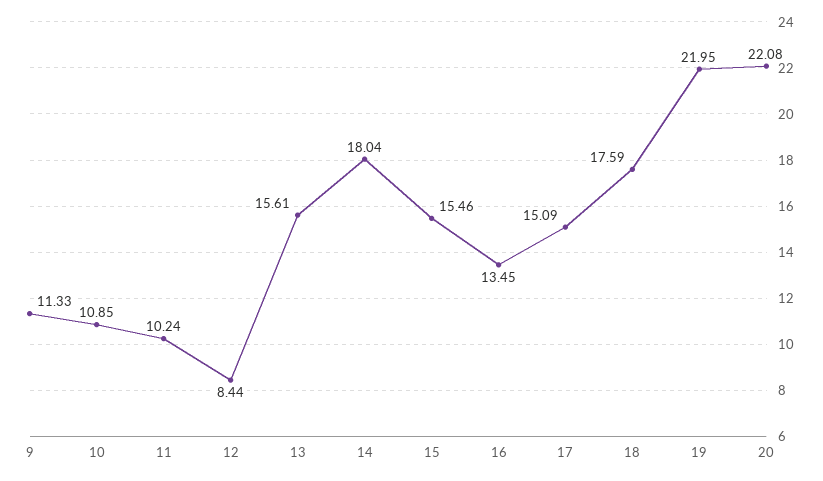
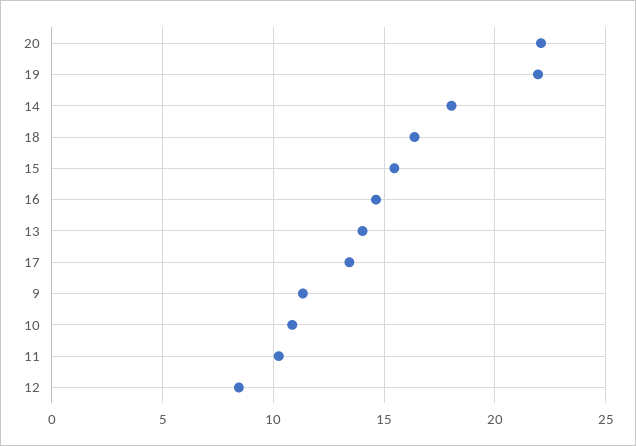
  {
    "9": 11.33,
    "10": 10.85,
    "11": 10.24,
    "12": 8.44,
-   "13": 15.61,
+   "13": 14,
    "14": 18.04,
    "15": 15.46,
-   "16": 13.45,
+   "16": 14.5,
-   "17": 15.09,
+   "17": 13.5,
-   "18": 17.59,
+   "18": 16.5,
    "19": 21.95,
    "20": 22.08
  }

